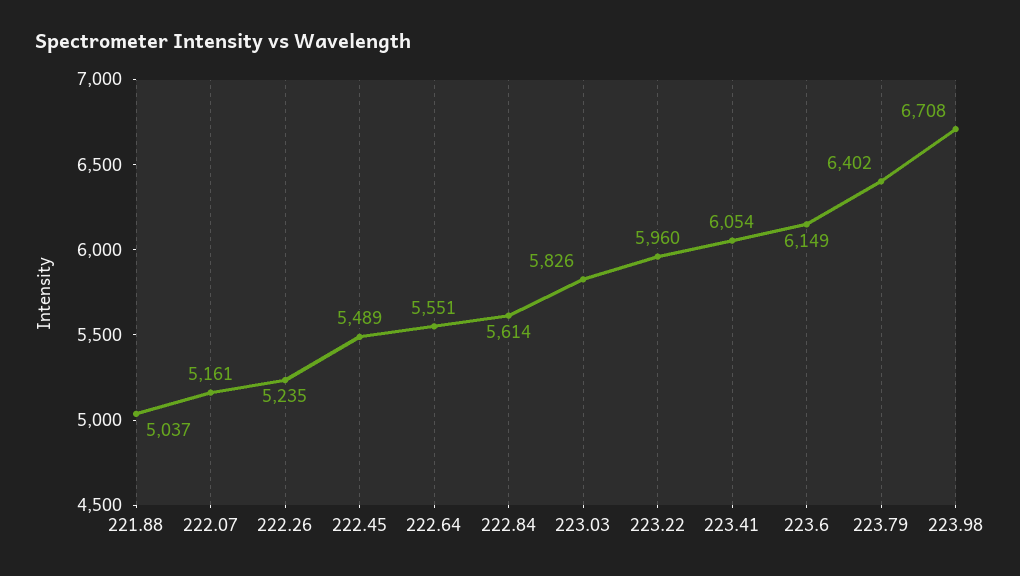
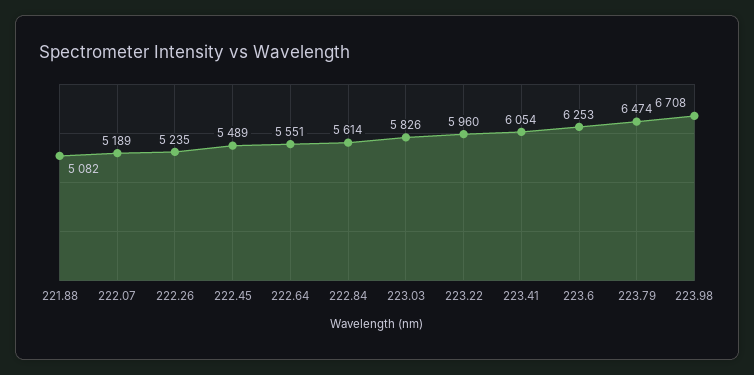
  {
-   "221.88": 5037,
+   "221.88": 5082,
-   "222.07": 5161,
+   "222.07": 5189,
    "222.26": 5235,
    "222.45": 5489,
    "222.64": 5551,
    "222.84": 5614,
    "223.03": 5826,
    "223.22": 5960,
    "223.41": 6054,
-   "223.6": 6149,
+   "223.6": 6253,
-   "223.79": 6402,
+   "223.79": 6474,
    "223.98": 6708
  }

